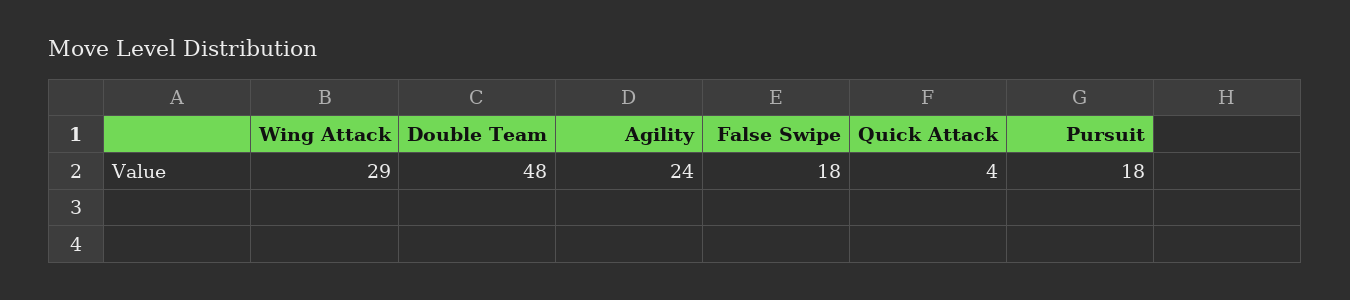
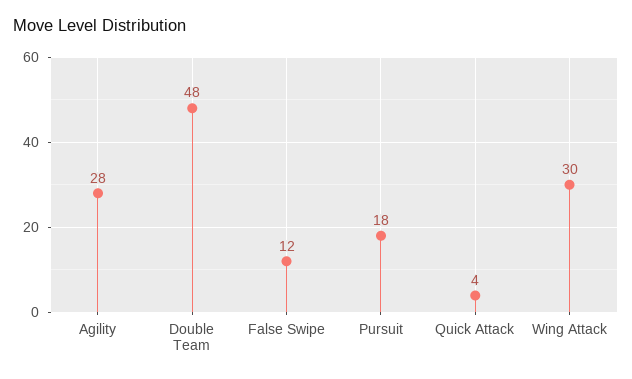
  {
-   "Wing Attack": 29,
+   "Wing Attack": 30,
    "Double Team": 48,
-   "Agility": 24,
+   "Agility": 28,
-   "False Swipe": 18,
+   "False Swipe": 12,
    "Quick Attack": 4,
    "Pursuit": 18
  }

